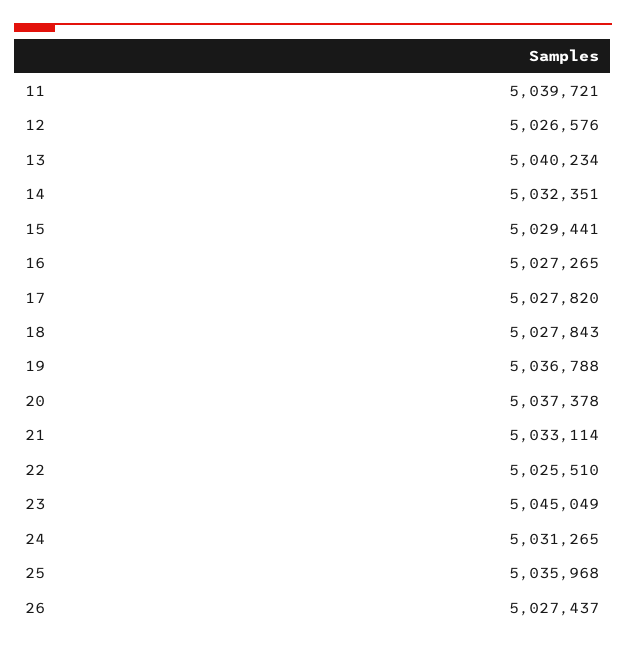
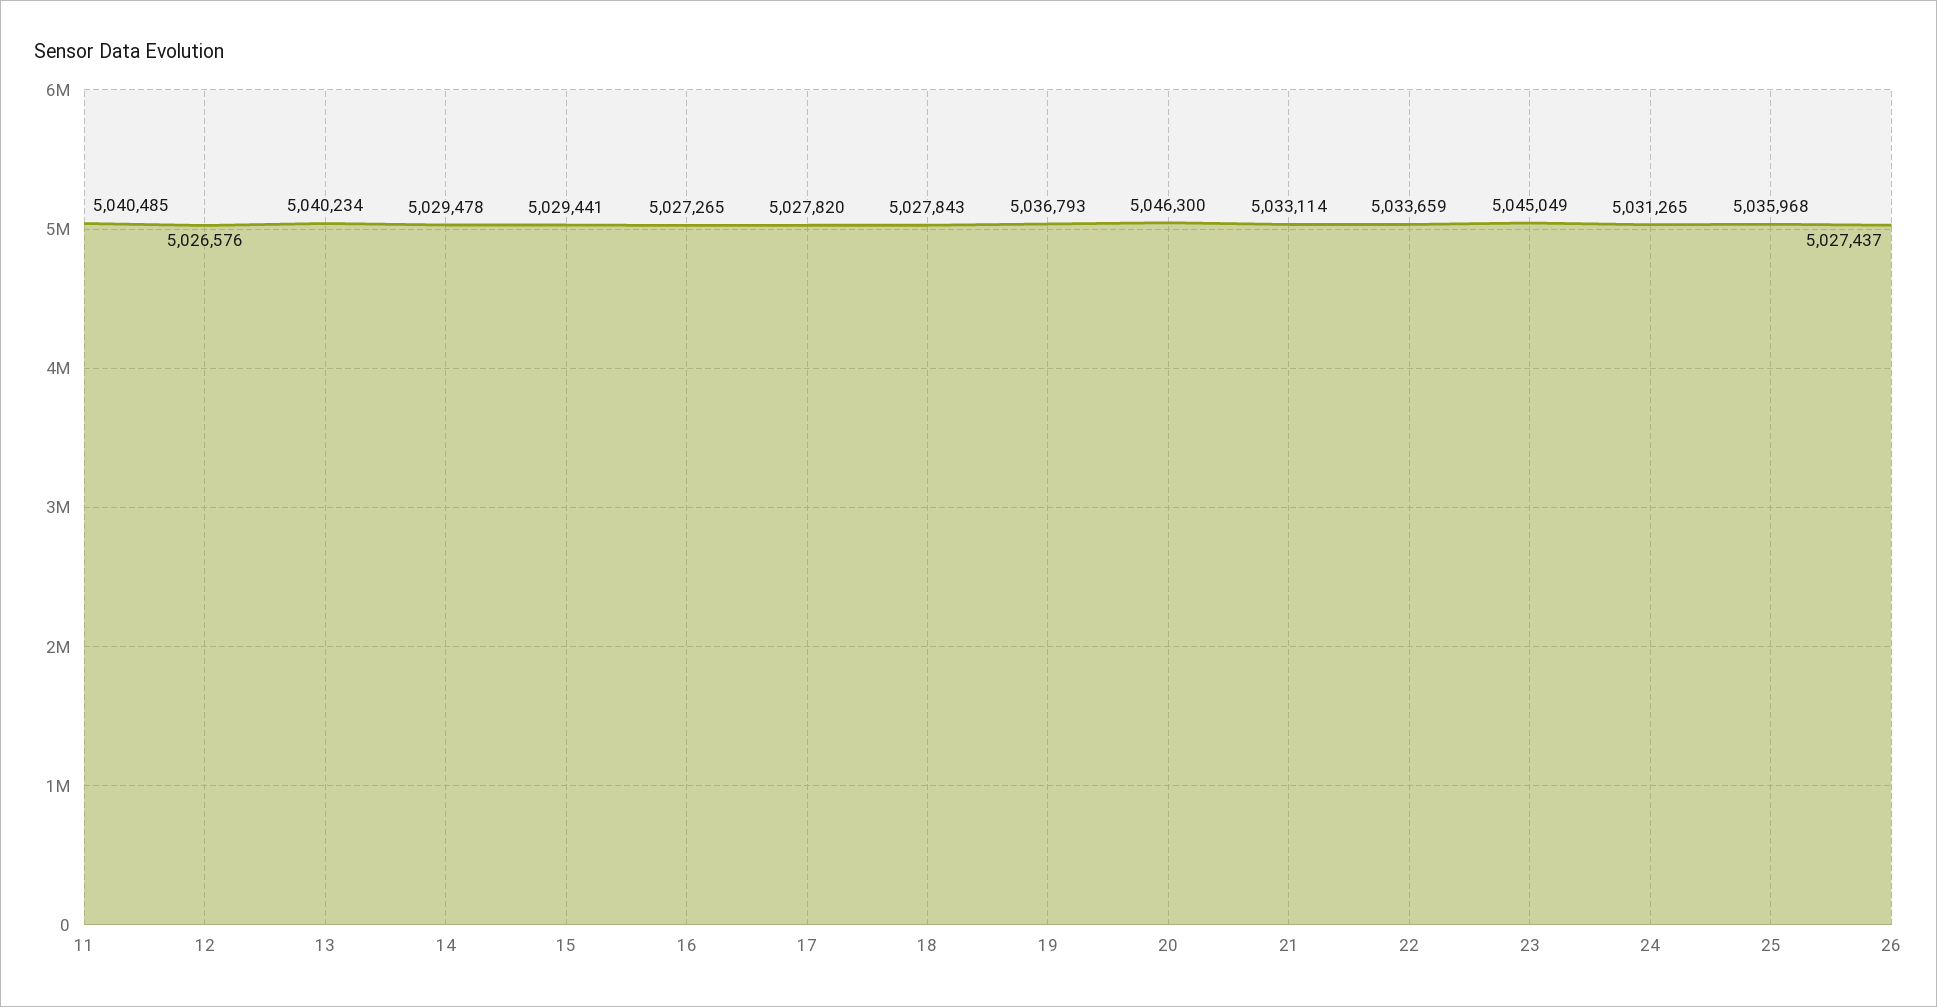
  {
-   "11": 5039721,
+   "11": 5040485,
    "12": 5026576,
    "13": 5040234,
-   "14": 5032351,
+   "14": 5029478,
    "15": 5029441,
    "16": 5027265,
    "17": 5027820,
    "18": 5027843,
-   "19": 5036788,
+   "19": 5036793,
-   "20": 5037378,
+   "20": 5046300,
    "21": 5033114,
-   "22": 5025510,
+   "22": 5033659,
    "23": 5045049,
    "24": 5031265,
    "25": 5035968,
    "26": 5027437
  }

